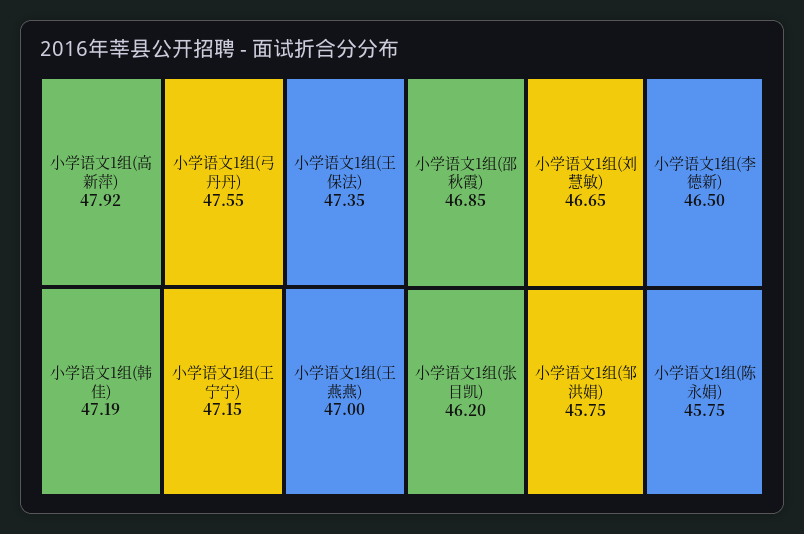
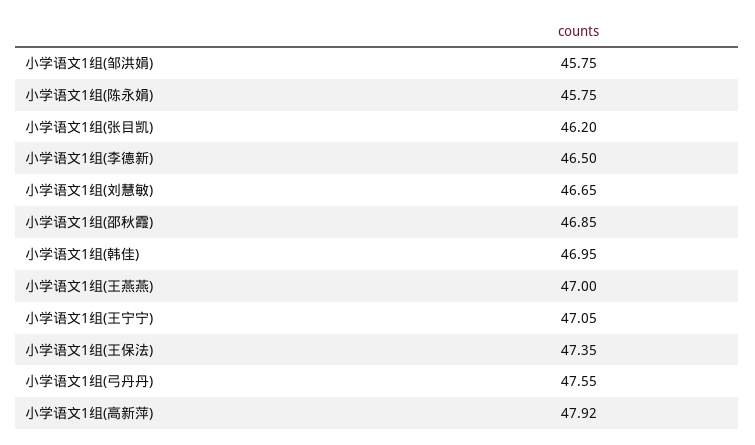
  {
    "小学语文1组(高新萍)": 47.92,
    "小学语文1组(弓丹丹)": 47.55,
    "小学语文1组(王保法)": 47.35,
-   "小学语文1组(韩佳)": 47.19,
+   "小学语文1组(韩佳)": 46.95,
-   "小学语文1组(王宁宁)": 47.15,
+   "小学语文1组(王宁宁)": 47.05,
    "小学语文1组(王燕燕)": 47,
    "小学语文1组(邵秋霞)": 46.85,
    "小学语文1组(刘慧敏)": 46.65,
    "小学语文1组(李德新)": 46.5,
    "小学语文1组(张目凯)": 46.2,
    "小学语文1组(邹洪娟)": 45.75,
    "小学语文1组(陈永娟)": 45.75
  }

